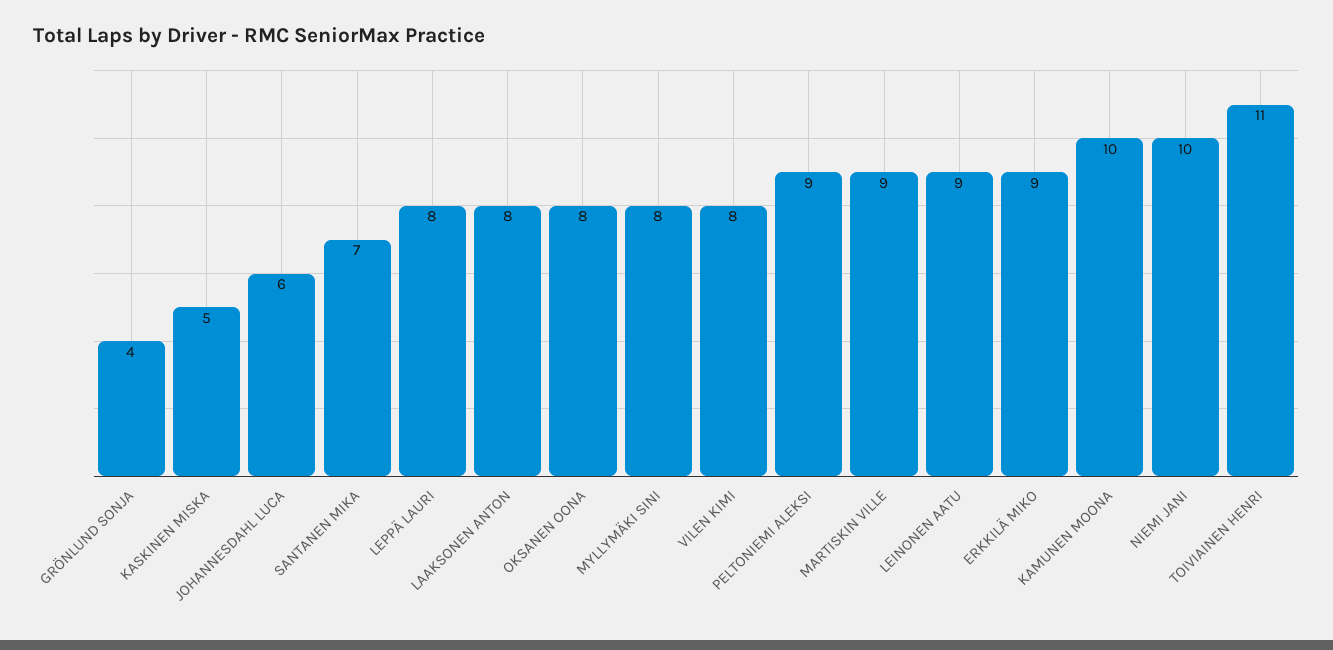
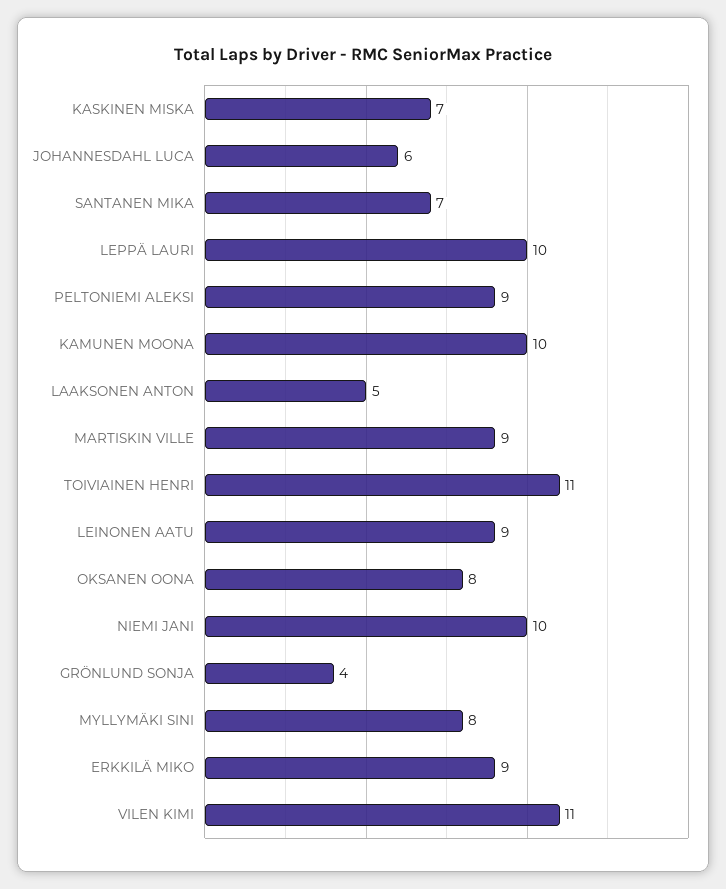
  {
    "GRÖNLUND SONJA": 4,
-   "KASKINEN MISKA": 5,
+   "KASKINEN MISKA": 7,
    "JOHANNESDAHL LUCA": 6,
    "SANTANEN MIKA": 7,
-   "LEPPÄ LAURI": 8,
+   "LEPPÄ LAURI": 10,
-   "LAAKSONEN ANTON": 8,
+   "LAAKSONEN ANTON": 5,
    "OKSANEN OONA": 8,
    "MYLLYMÄKI SINI": 8,
-   "VILEN KIMI": 8,
+   "VILEN KIMI": 11,
    "PELTONIEMI ALEKSI": 9,
    "MARTISKIN VILLE": 9,
    "LEINONEN AATU": 9,
    "ERKKILÄ MIKO": 9,
    "KAMUNEN MOONA": 10,
    "NIEMI JANI": 10,
    "TOIVIAINEN HENRI": 11
  }

